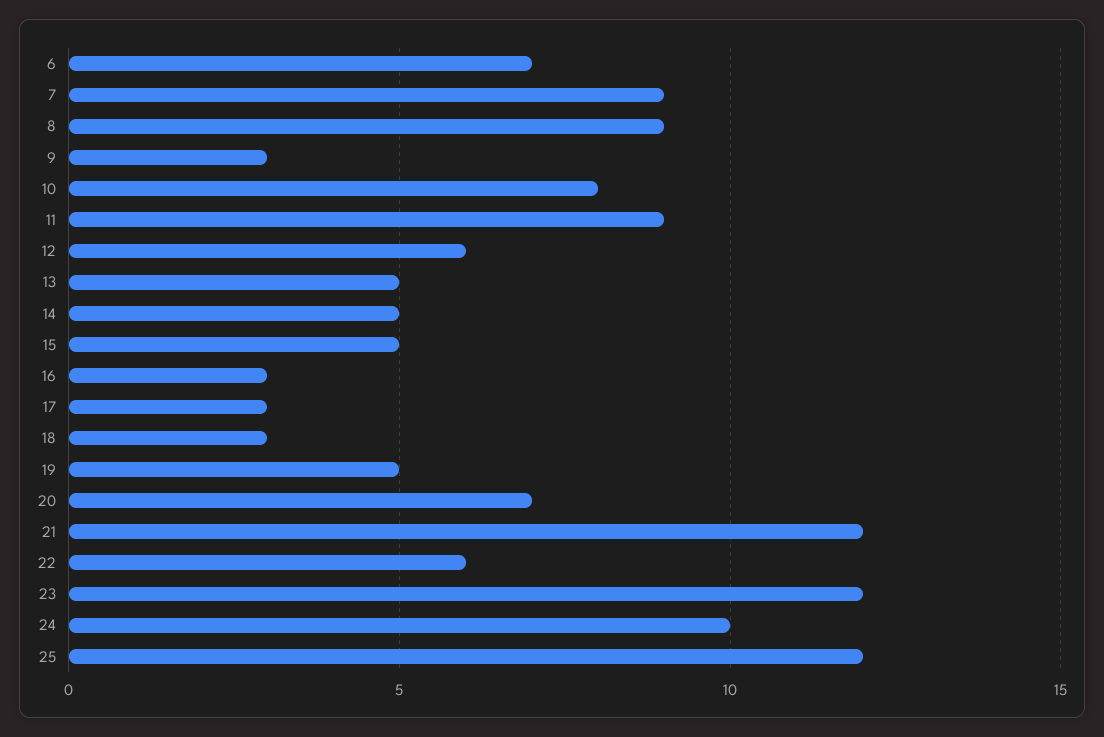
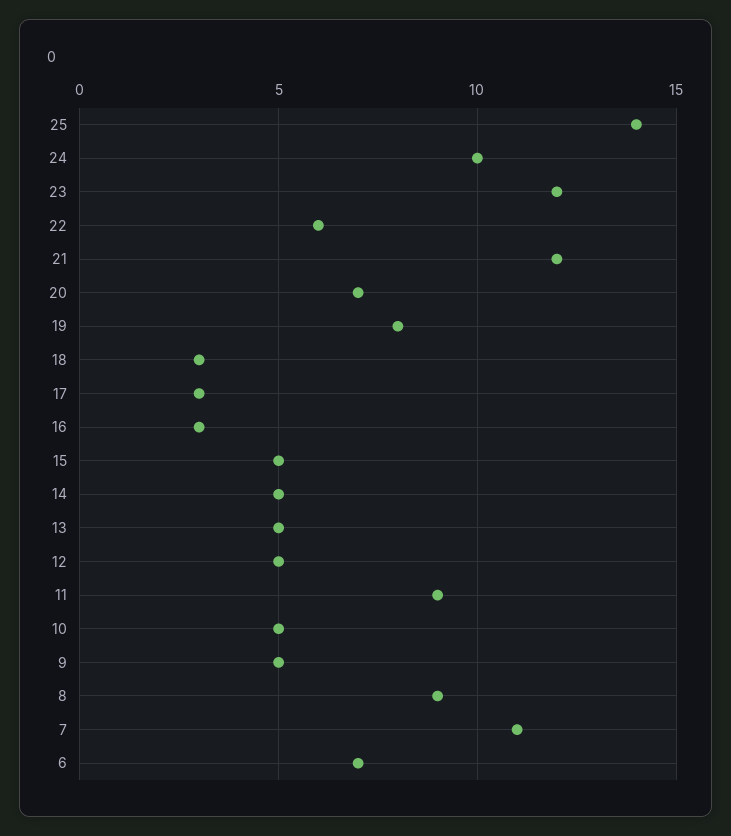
  {
    "6": 7,
-   "7": 9,
+   "7": 11,
    "8": 9,
-   "9": 3,
+   "9": 5,
-   "10": 8,
+   "10": 5,
    "11": 9,
-   "12": 6,
+   "12": 5,
    "13": 5,
    "14": 5,
    "15": 5,
    "16": 3,
    "17": 3,
    "18": 3,
-   "19": 5,
+   "19": 8,
    "20": 7,
    "21": 12,
    "22": 6,
    "23": 12,
    "24": 10,
-   "25": 12
+   "25": 14
  }

